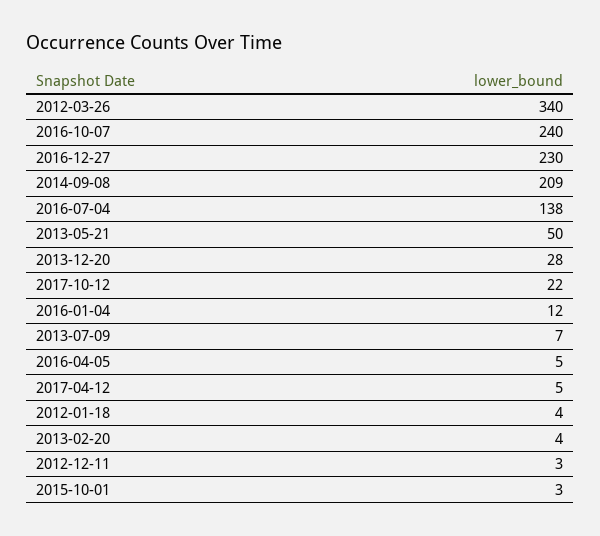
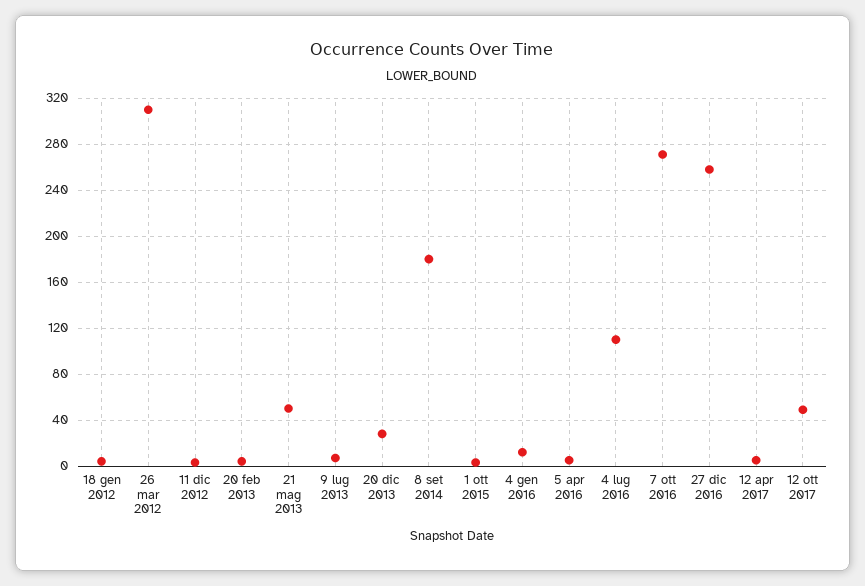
  {
-   "2012-03-26": 340,
+   "2012-03-26": 310,
-   "2016-10-07": 240,
+   "2016-10-07": 270,
-   "2016-12-27": 230,
+   "2016-12-27": 260,
-   "2014-09-08": 209,
+   "2014-09-08": 180,
-   "2016-07-04": 138,
+   "2016-07-04": 110,
    "2013-05-21": 50,
    "2013-12-20": 28,
-   "2017-10-12": 22,
+   "2017-10-12": 50,
    "2016-01-04": 12,
    "2013-07-09": 7,
    "2016-04-05": 5,
    "2017-04-12": 5,
    "2012-01-18": 4,
    "2013-02-20": 4,
    "2012-12-11": 3,
    "2015-10-01": 3
  }

